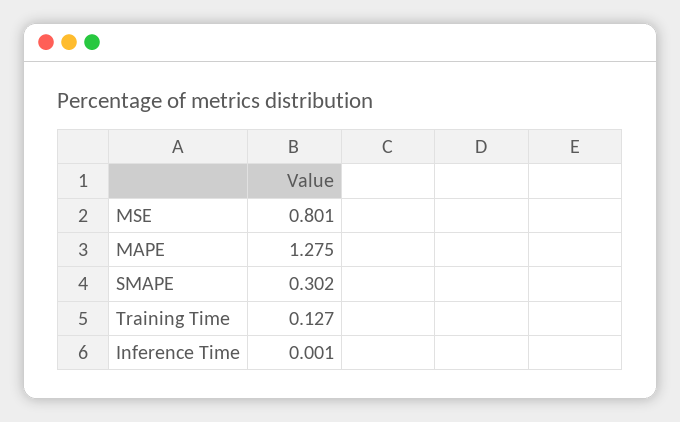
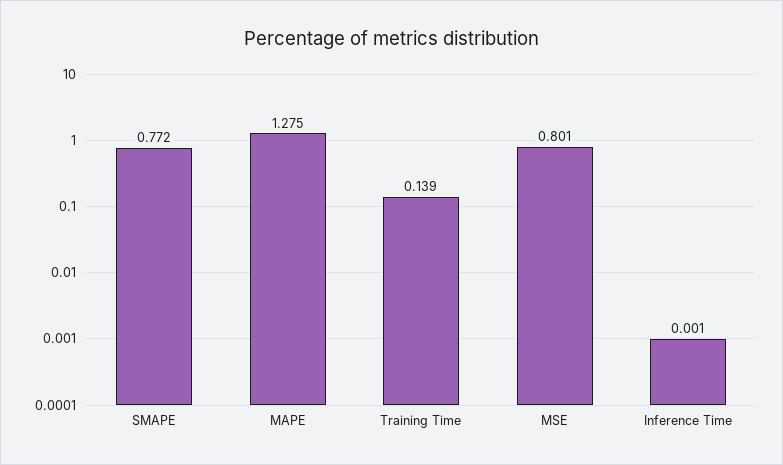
  {
    "MSE": 0.801,
    "MAPE": 1.275,
-   "SMAPE": 0.302,
+   "SMAPE": 0.772,
-   "Training Time": 0.127,
+   "Training Time": 0.139,
    "Inference Time": 0.001
  }

